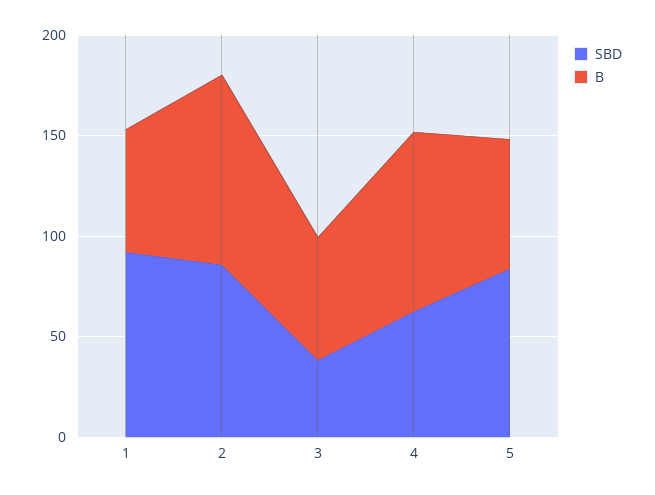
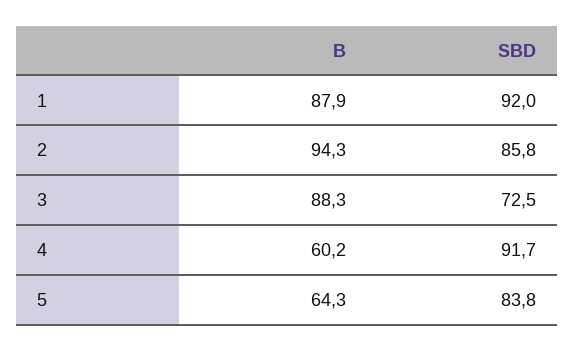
  {
    "SBD": {
      "1": 92,
      "2": 85.8,
-     "3": 40,
+     "3": 72.5,
-     "4": 60,
+     "4": 91.7,
      "5": 83.8
    },
    "B": {
-     "1": 60,
+     "1": 87.9,
      "2": 94.3,
-     "3": 60,
+     "3": 88.3,
-     "4": 90,
+     "4": 60.2,
      "5": 64.3
    }
  }

